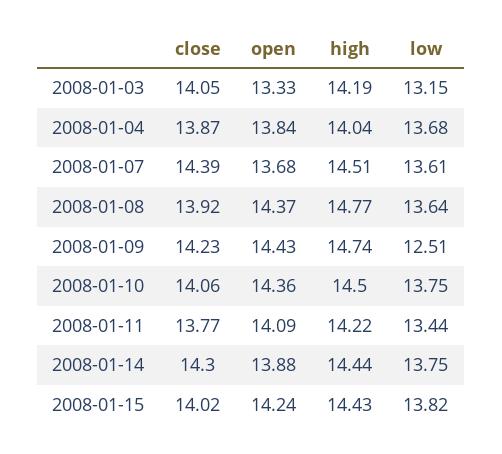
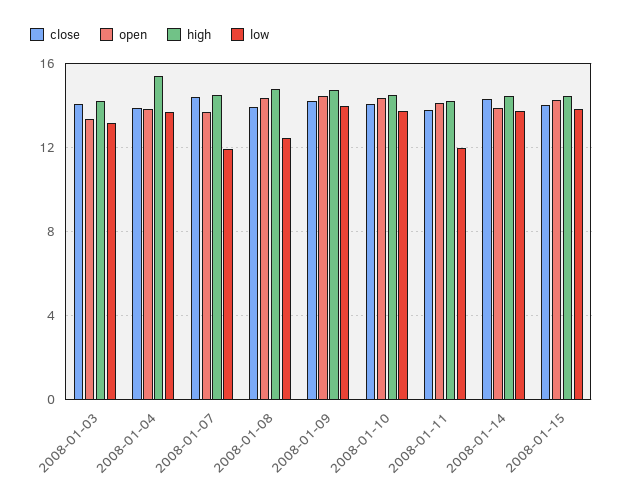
  {
    "close": {
      "2008-01-03": 14.05,
      "2008-01-04": 13.87,
      "2008-01-07": 14.39,
      "2008-01-08": 13.92,
      "2008-01-09": 14.23,
      "2008-01-10": 14.06,
      "2008-01-11": 13.77,
      "2008-01-14": 14.3,
      "2008-01-15": 14.02
    },
    "open": {
      "2008-01-03": 13.33,
      "2008-01-04": 13.84,
      "2008-01-07": 13.68,
      "2008-01-08": 14.37,
      "2008-01-09": 14.43,
      "2008-01-10": 14.36,
      "2008-01-11": 14.09,
      "2008-01-14": 13.88,
      "2008-01-15": 14.24
    },
    "high": {
      "2008-01-03": 14.19,
-     "2008-01-04": 14.04,
+     "2008-01-04": 15.5,
      "2008-01-07": 14.51,
      "2008-01-08": 14.77,
      "2008-01-09": 14.74,
      "2008-01-10": 14.5,
      "2008-01-11": 14.22,
      "2008-01-14": 14.44,
      "2008-01-15": 14.43
    },
    "low": {
      "2008-01-03": 13.15,
      "2008-01-04": 13.68,
-     "2008-01-07": 13.61,
+     "2008-01-07": 12,
-     "2008-01-08": 13.64,
+     "2008-01-08": 12.5,
-     "2008-01-09": 12.51,
+     "2008-01-09": 14,
      "2008-01-10": 13.75,
-     "2008-01-11": 13.44,
+     "2008-01-11": 12,
      "2008-01-14": 13.75,
      "2008-01-15": 13.82
    }
  }

